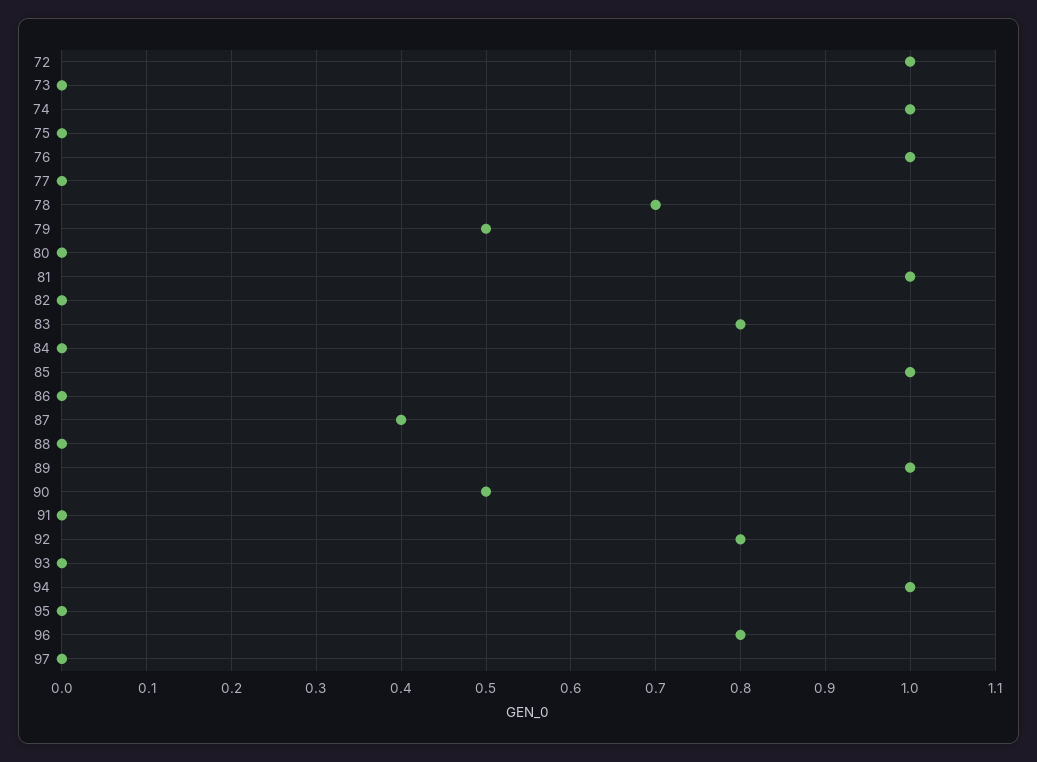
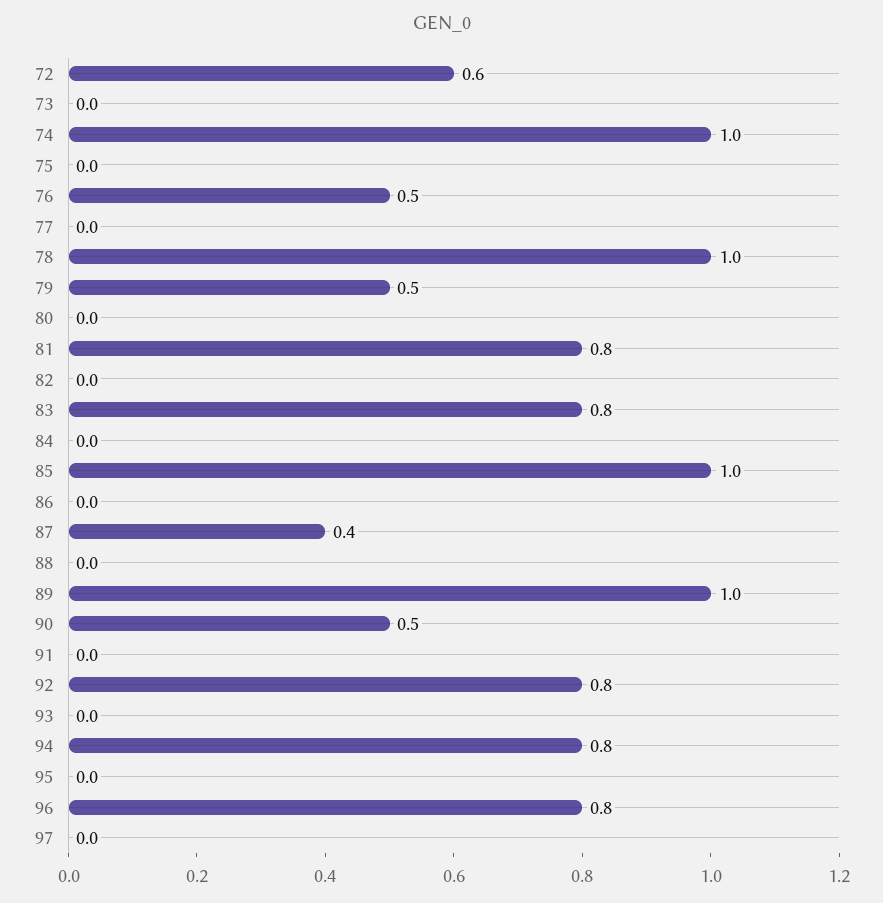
  {
-   "72": 1,
+   "72": 0.6,
    "73": 0,
    "74": 1,
    "75": 0,
-   "76": 1,
+   "76": 0.5,
    "77": 0,
-   "78": 0.7,
+   "78": 1,
    "79": 0.5,
    "80": 0,
-   "81": 1,
+   "81": 0.8,
    "82": 0,
    "83": 0.8,
    "84": 0,
    "85": 1,
    "86": 0,
    "87": 0.4,
    "88": 0,
    "89": 1,
    "90": 0.5,
    "91": 0,
    "92": 0.8,
    "93": 0,
-   "94": 1,
+   "94": 0.8,
    "95": 0,
    "96": 0.8,
    "97": 0
  }

